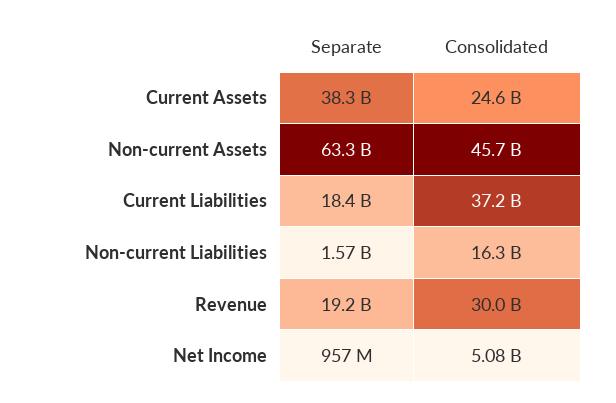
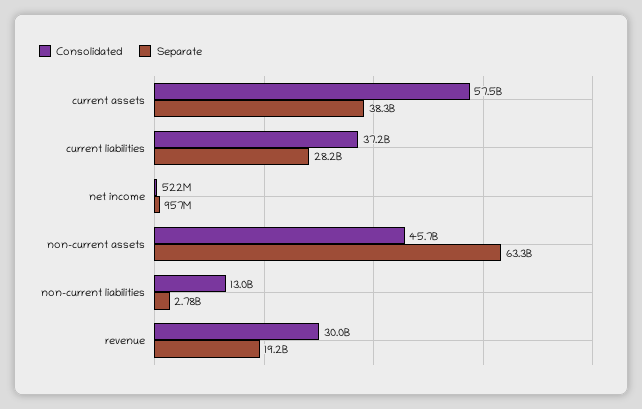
  {
    "Separate": {
      "Current Assets": 38300000000,
      "Non-current Assets": 63300000000,
-     "Current Liabilities": 18400000000,
+     "Current Liabilities": 28200000000,
-     "Non-current Liabilities": 1570000000,
+     "Non-current Liabilities": 2780000000,
      "Revenue": 19200000000,
      "Net Income": 957000000
    },
    "Consolidated": {
-     "Current Assets": 24600000000,
+     "Current Assets": 57500000000,
      "Non-current Assets": 45700000000,
      "Current Liabilities": 37200000000,
-     "Non-current Liabilities": 16300000000,
+     "Non-current Liabilities": 13000000000,
      "Revenue": 30000000000,
-     "Net Income": 5080000000
+     "Net Income": 522000000
    }
  }

